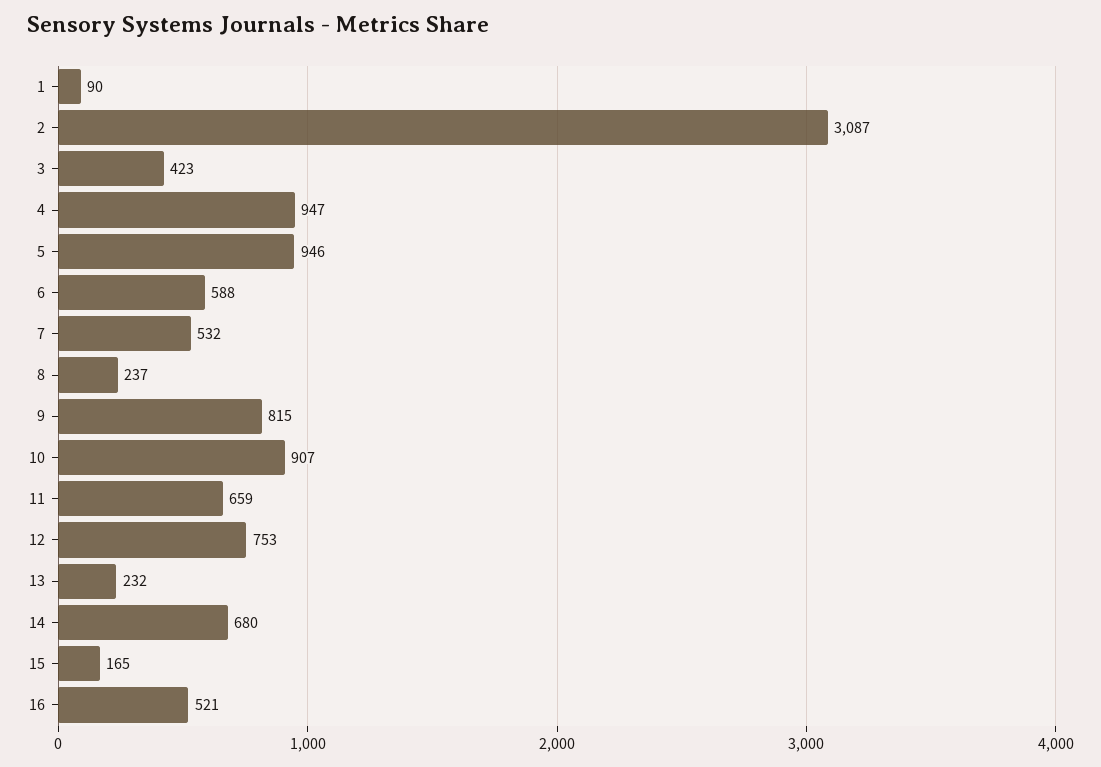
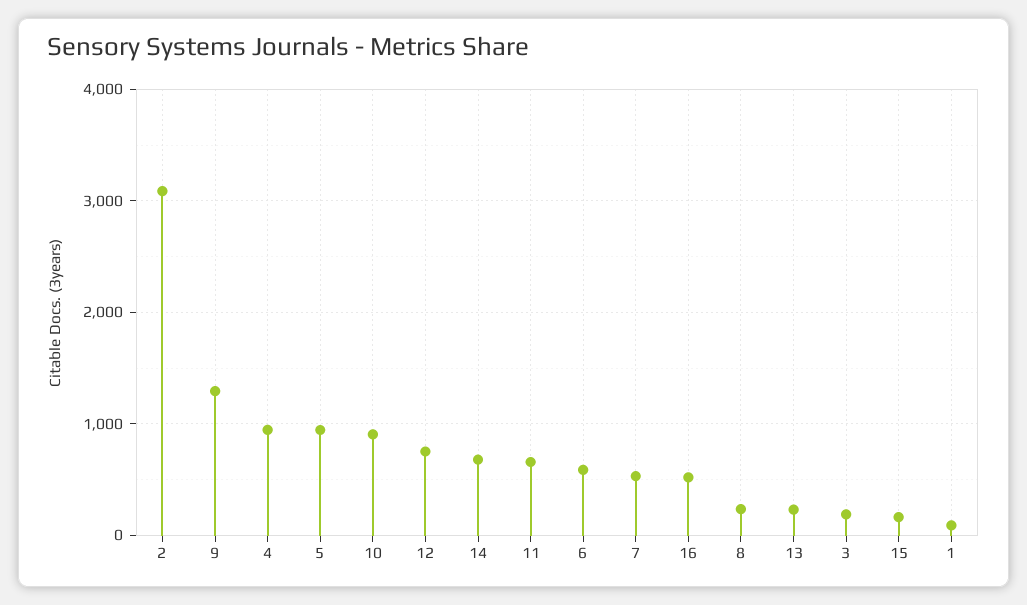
  {
    "1": 90,
    "2": 3087,
-   "3": 423,
+   "3": 200,
    "4": 947,
    "5": 946,
    "6": 588,
    "7": 532,
    "8": 237,
-   "9": 815,
+   "9": 1300,
    "10": 907,
    "11": 659,
    "12": 753,
    "13": 232,
    "14": 680,
    "15": 165,
    "16": 521
  }

